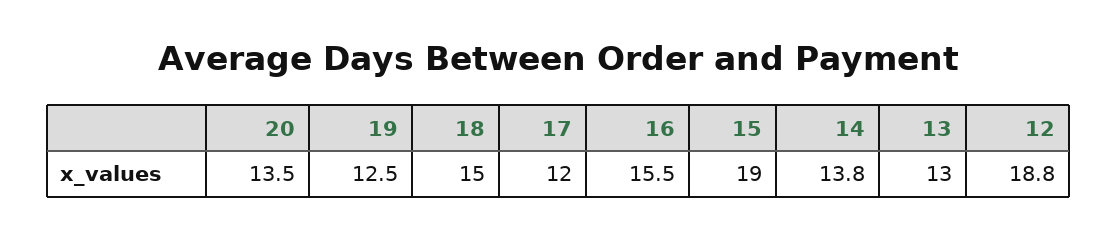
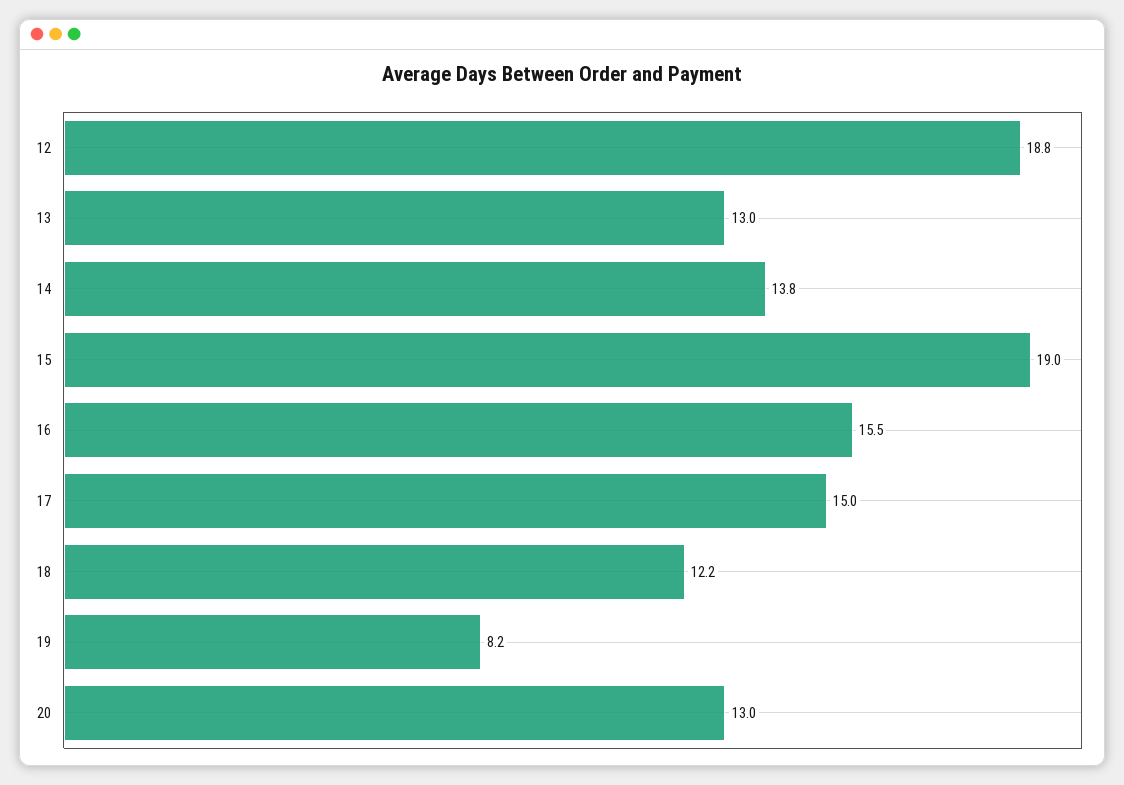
  {
-   "20": 13.5,
+   "20": 13,
-   "19": 12.5,
+   "19": 8.2,
-   "18": 15,
+   "18": 12.2,
-   "17": 12,
+   "17": 15,
    "16": 15.5,
    "15": 19,
    "14": 13.8,
    "13": 13,
    "12": 18.8
  }

